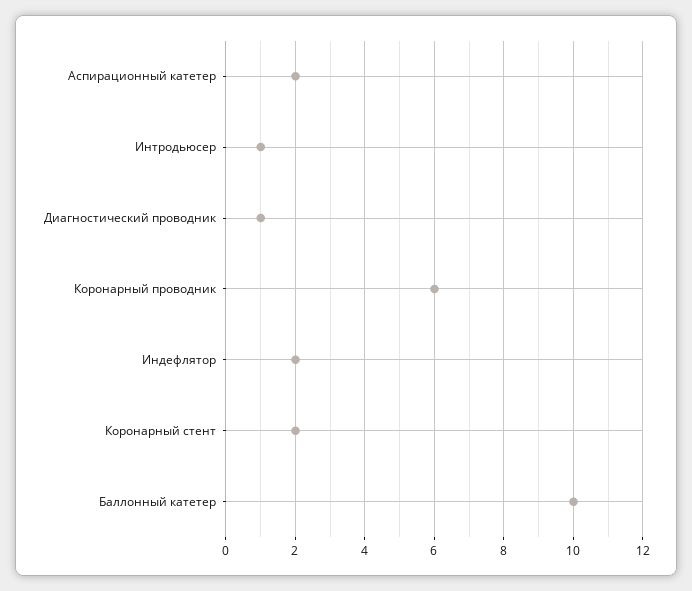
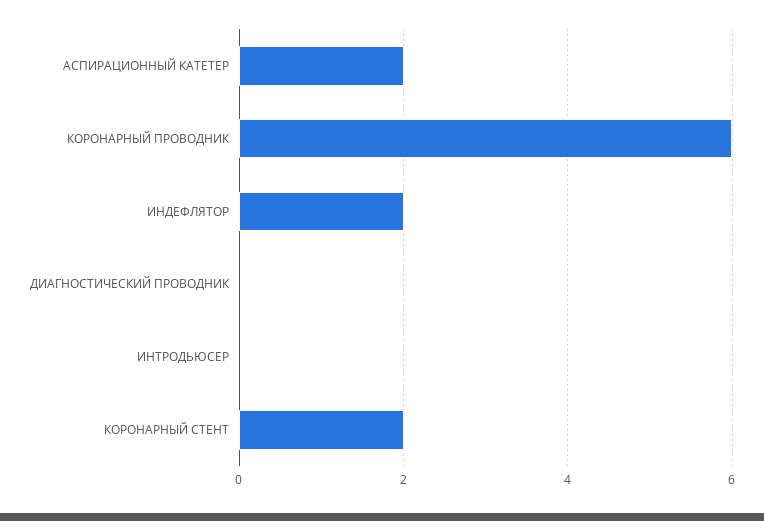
  {
    "Аспирационный катетер": 2,
-   "Интродьюсер": 1,
+   "Интродьюсер": 0,
-   "Диагностический проводник": 1,
+   "Диагностический проводник": 0,
    "Коронарный проводник": 6,
    "Индефлятор": 2,
-   "Коронарный стент": 2,
+   "Коронарный стент": 2
-   "Баллонный катетер": 10
  }

